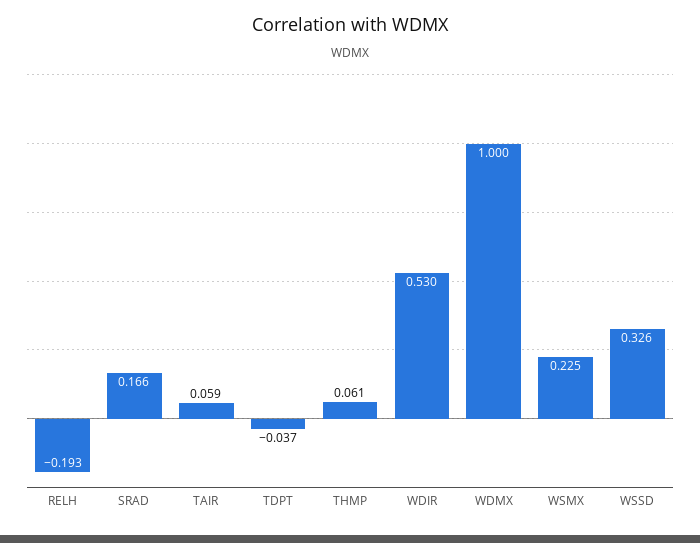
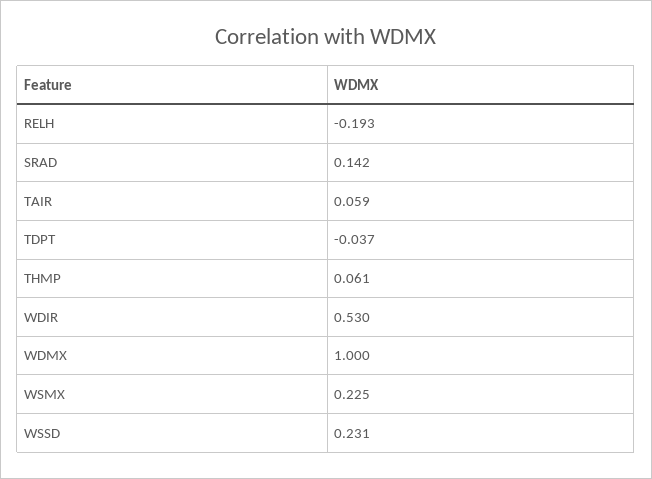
  {
    "RELH": -0.193,
-   "SRAD": 0.166,
+   "SRAD": 0.142,
    "TAIR": 0.059,
    "TDPT": -0.037,
    "THMP": 0.061,
    "WDIR": 0.53,
    "WDMX": 1,
    "WSMX": 0.225,
-   "WSSD": 0.326
+   "WSSD": 0.231
  }

